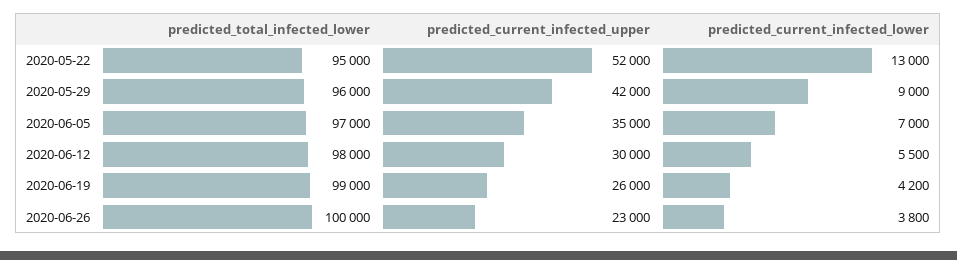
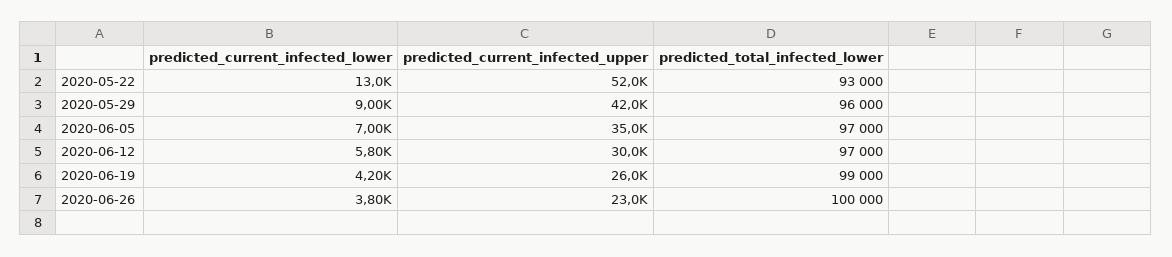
  {
    "predicted_total_infected_lower": {
-     "2020-05-22": 95000,
+     "2020-05-22": 93000,
      "2020-05-29": 96000,
      "2020-06-05": 97000,
-     "2020-06-12": 98000,
+     "2020-06-12": 97000,
      "2020-06-19": 99000,
      "2020-06-26": 100000
    },
    "predicted_current_infected_upper": {
      "2020-05-22": 52000,
      "2020-05-29": 42000,
      "2020-06-05": 35000,
      "2020-06-12": 30000,
      "2020-06-19": 26000,
      "2020-06-26": 23000
    },
    "predicted_current_infected_lower": {
      "2020-05-22": 13000,
      "2020-05-29": 9000,
      "2020-06-05": 7000,
-     "2020-06-12": 5500,
+     "2020-06-12": 5800,
      "2020-06-19": 4200,
      "2020-06-26": 3800
    }
  }

